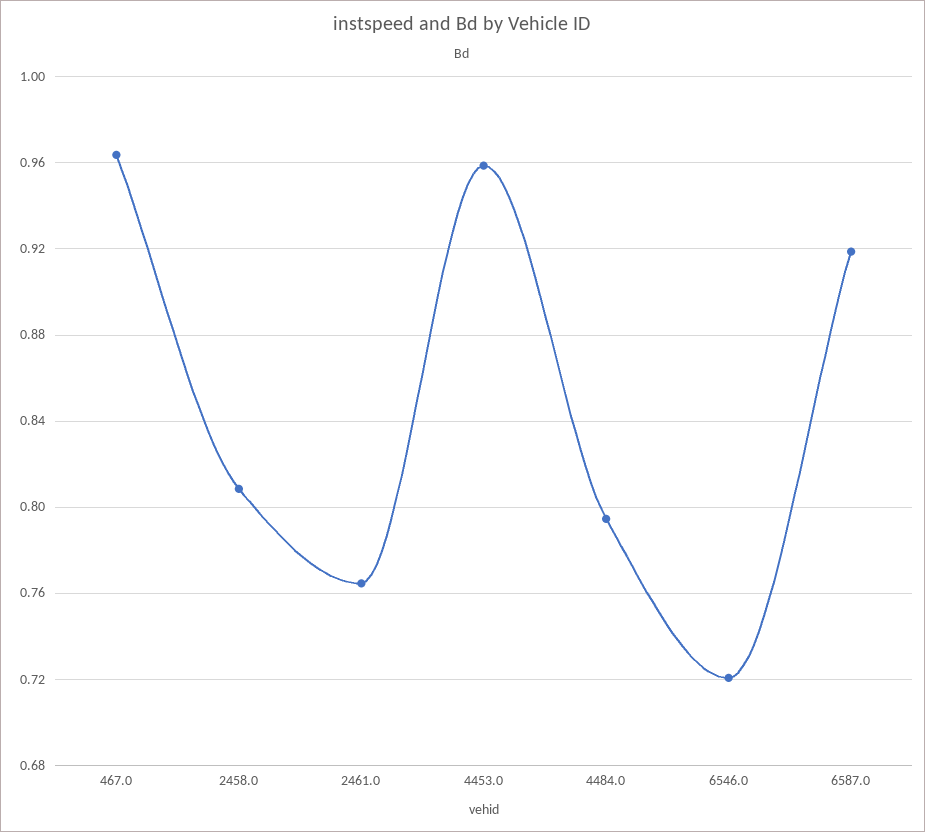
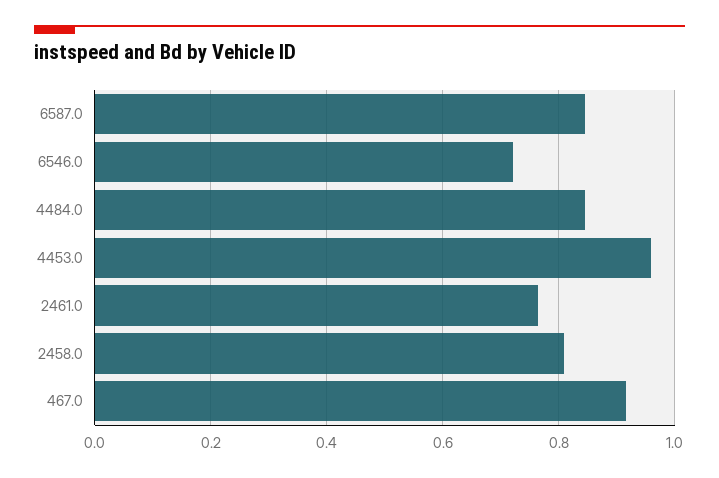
  {
-   "467.0": 0.965,
+   "467.0": 0.92,
    "2458.0": 0.81,
    "2461.0": 0.765,
    "4453.0": 0.96,
-   "4484.0": 0.795,
+   "4484.0": 0.84,
    "6546.0": 0.72,
-   "6587.0": 0.92
+   "6587.0": 0.84
  }

